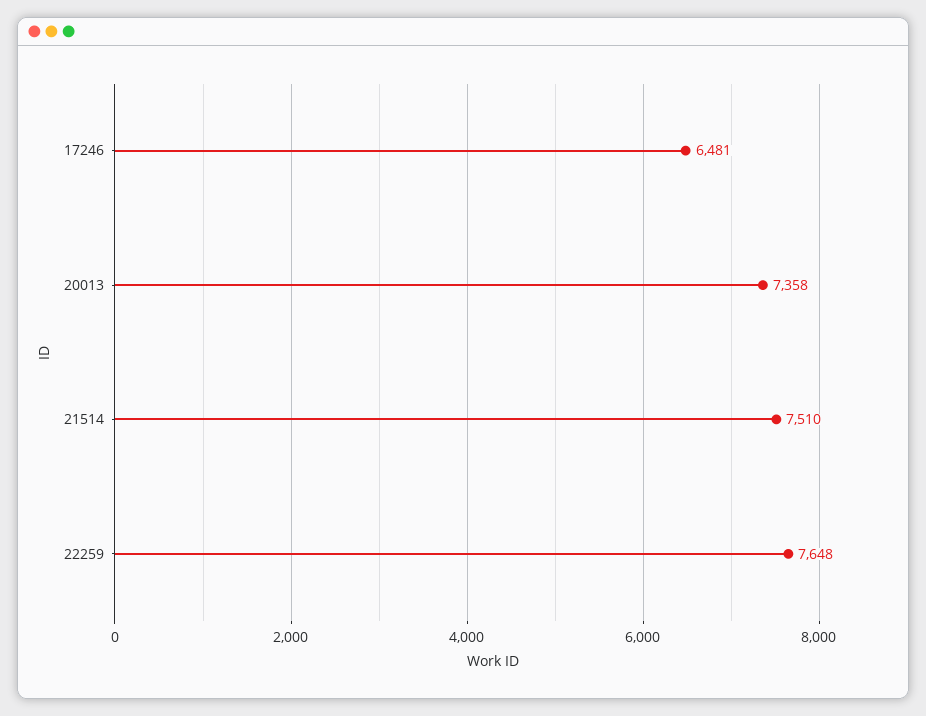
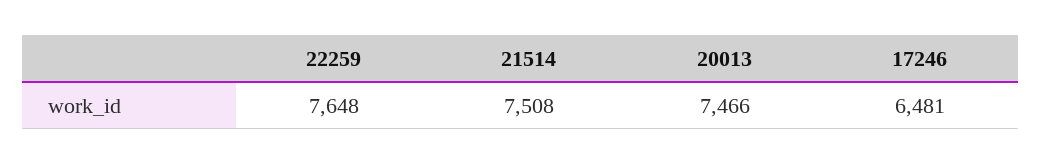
  {
    "17246": 6481,
-   "20013": 7358,
+   "20013": 7466,
-   "21514": 7510,
+   "21514": 7508,
    "22259": 7648
  }

